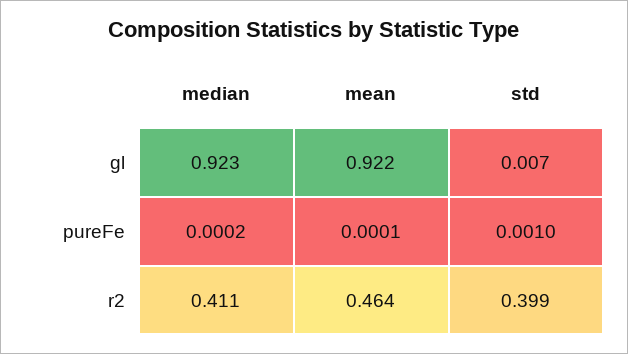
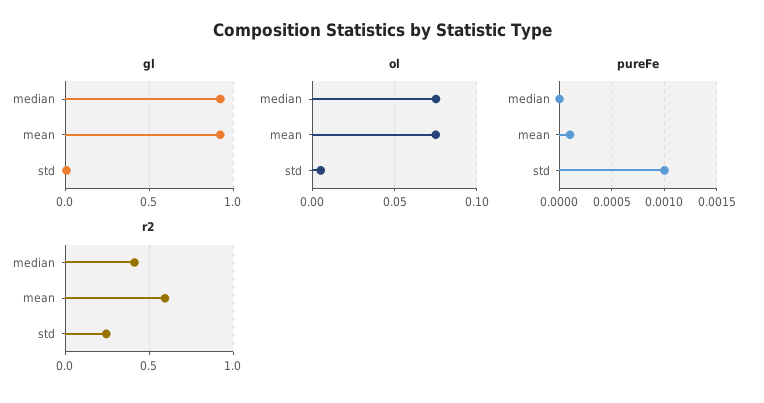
  {
    "gl": {
      "median": 0.923,
      "mean": 0.922,
      "std": 0.007
    },
    "pureFe": {
-     "median": 0.0002,
+     "median": 0,
      "mean": 0.0001,
      "std": 0.001
    },
    "r2": {
      "median": 0.411,
-     "mean": 0.464,
+     "mean": 0.6,
-     "std": 0.399
+     "std": 0.25
-   }
+   },
+   "ol": {
+     "median": 0.075,
+     "mean": 0.075,
+     "std": 0.005
+   }
  }

